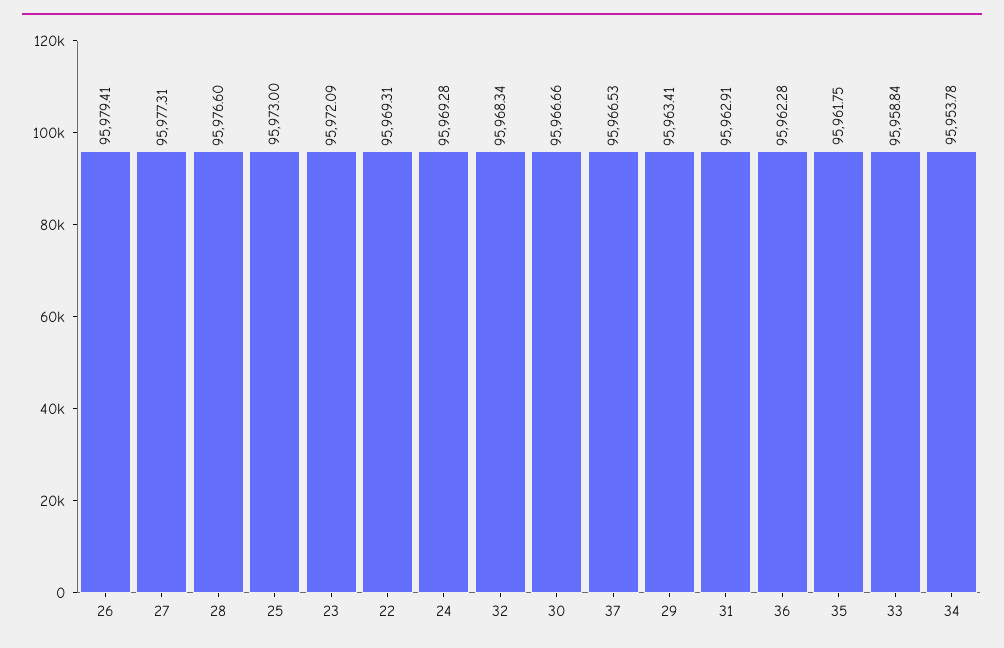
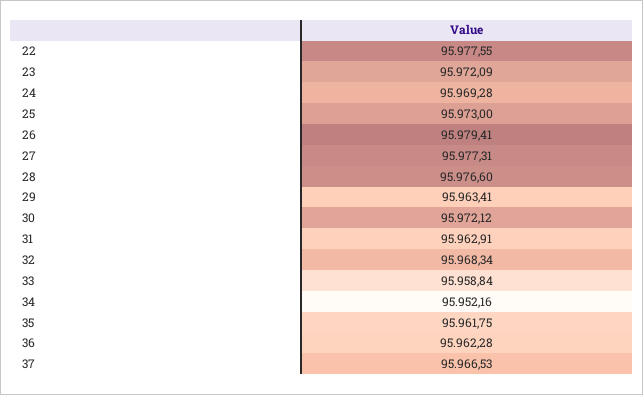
  {
    "26": 95979.41,
    "27": 95977.31,
    "28": 95976.6,
    "25": 95973,
    "23": 95972.09,
-   "22": 95969.31,
+   "22": 95977.55,
    "24": 95969.28,
    "32": 95968.34,
-   "30": 95966.66,
+   "30": 95972.12,
    "37": 95966.53,
    "29": 95963.41,
    "31": 95962.91,
    "36": 95962.28,
    "35": 95961.75,
    "33": 95958.84,
-   "34": 95953.78
+   "34": 95952.16
  }

